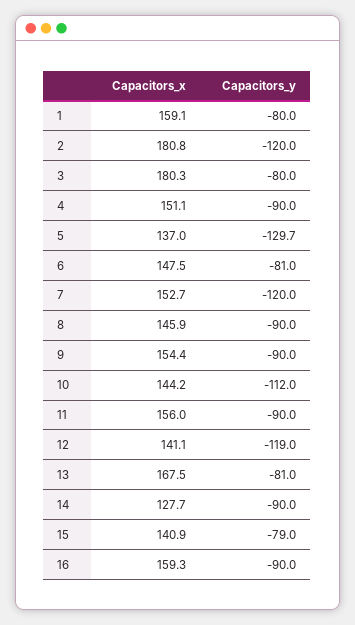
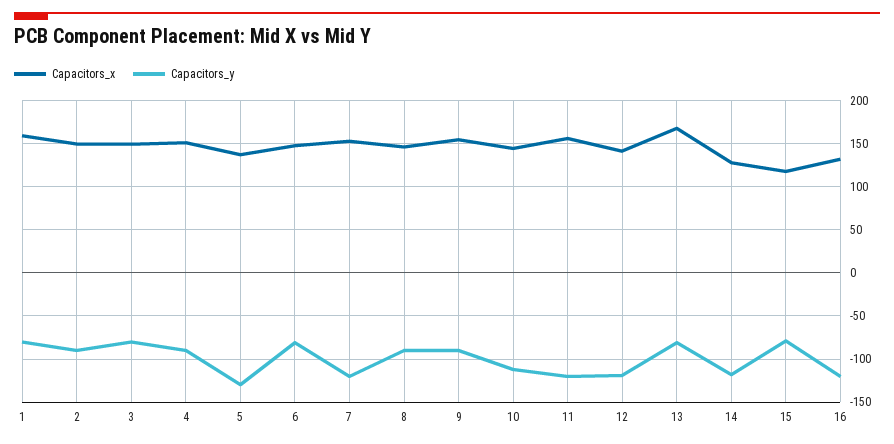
  {
    "Capacitors_x": {
      "1": 159.1,
-     "2": 180.8,
+     "2": 150,
-     "3": 180.3,
+     "3": 150,
      "4": 151.1,
      "5": 137,
      "6": 147.5,
      "7": 152.7,
      "8": 145.9,
      "9": 154.4,
      "10": 144.2,
      "11": 156,
      "12": 141.1,
      "13": 167.5,
      "14": 127.7,
-     "15": 140.9,
+     "15": 120,
-     "16": 159.3
+     "16": 130
    },
    "Capacitors_y": {
      "1": -80,
-     "2": -120,
+     "2": -90,
      "3": -80,
      "4": -90,
      "5": -129.7,
      "6": -81,
      "7": -120,
      "8": -90,
      "9": -90,
      "10": -112,
-     "11": -90,
+     "11": -120,
      "12": -119,
      "13": -81,
-     "14": -90,
+     "14": -120,
      "15": -79,
-     "16": -90
+     "16": -120
    }
  }

